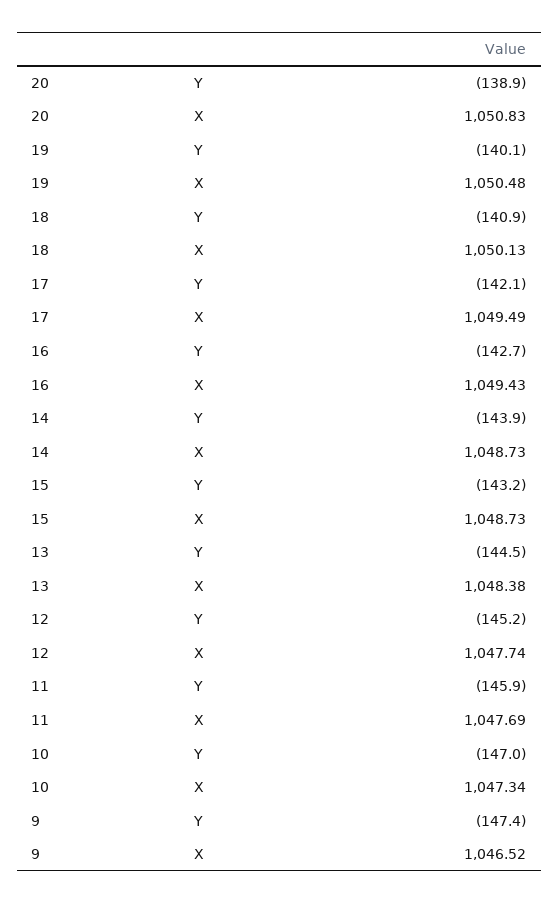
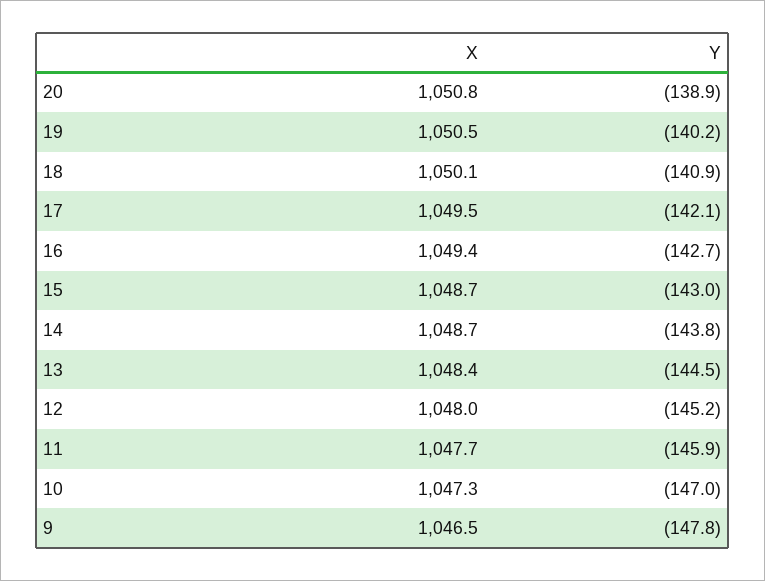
  {
    "20": {
      "Y": -138.9,
      "X": 1050.83
    },
    "19": {
-     "Y": -140.1,
+     "Y": -140.2,
      "X": 1050.48
    },
    "18": {
      "Y": -140.9,
      "X": 1050.13
    },
    "17": {
      "Y": -142.1,
      "X": 1049.49
    },
    "16": {
      "Y": -142.7,
      "X": 1049.43
    },
    "14": {
-     "Y": -143.9,
+     "Y": -143.8,
      "X": 1048.73
    },
    "15": {
-     "Y": -143.2,
+     "Y": -143,
      "X": 1048.73
    },
    "13": {
      "Y": -144.5,
      "X": 1048.38
    },
    "12": {
      "Y": -145.2,
-     "X": 1047.74
+     "X": 1048
    },
    "11": {
      "Y": -145.9,
      "X": 1047.69
    },
    "10": {
      "Y": -147,
      "X": 1047.34
    },
    "9": {
-     "Y": -147.4,
+     "Y": -147.8,
      "X": 1046.52
    }
  }

